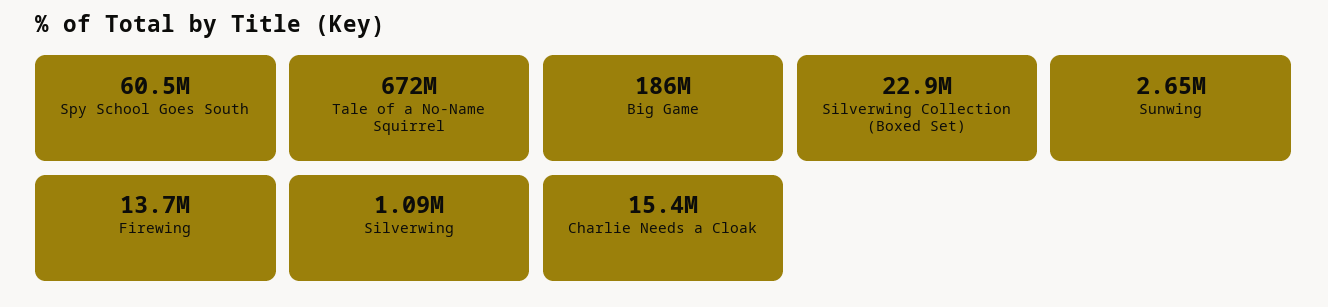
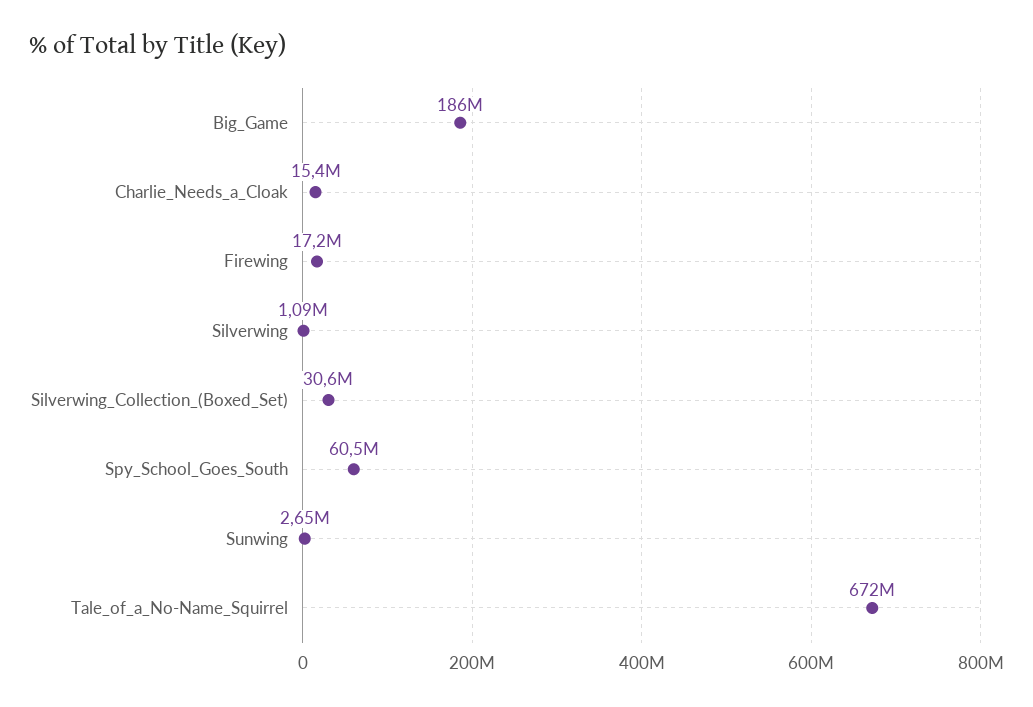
  {
    "Spy School Goes South": 60500000,
    "Tale of a No-Name Squirrel": 672000000,
    "Big Game": 186000000,
-   "Silverwing Collection (Boxed Set)": 22900000,
+   "Silverwing Collection (Boxed Set)": 30600000,
    "Sunwing": 2650000,
-   "Firewing": 13700000,
+   "Firewing": 17200000,
    "Silverwing": 1090000,
    "Charlie Needs a Cloak": 15400000
  }

